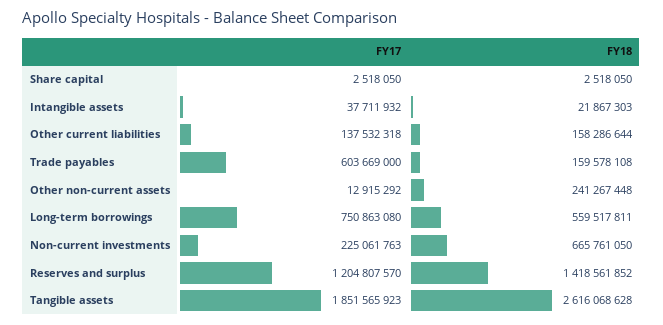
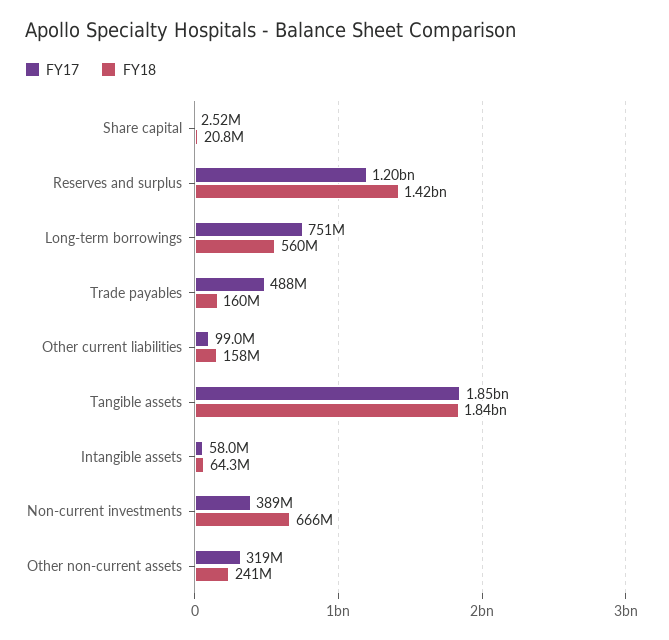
  {
    "FY17": {
      "Share capital": 2518050,
-     "Intangible assets": 37711932,
+     "Intangible assets": 58000000,
-     "Other current liabilities": 137532318,
+     "Other current liabilities": 99000000,
-     "Trade payables": 603669000,
+     "Trade payables": 488000000,
-     "Other non-current assets": 12915292,
+     "Other non-current assets": 319000000,
      "Long-term borrowings": 750863080,
-     "Non-current investments": 225061763,
+     "Non-current investments": 389000000,
      "Reserves and surplus": 1204807570,
      "Tangible assets": 1851565923
    },
    "FY18": {
-     "Share capital": 2518050,
+     "Share capital": 20800000,
-     "Intangible assets": 21867303,
+     "Intangible assets": 64300000,
      "Other current liabilities": 158286644,
      "Trade payables": 159578108,
      "Other non-current assets": 241267448,
      "Long-term borrowings": 559517811,
      "Non-current investments": 665761050,
      "Reserves and surplus": 1418561852,
-     "Tangible assets": 2616068628
+     "Tangible assets": 1840000000
    }
  }

